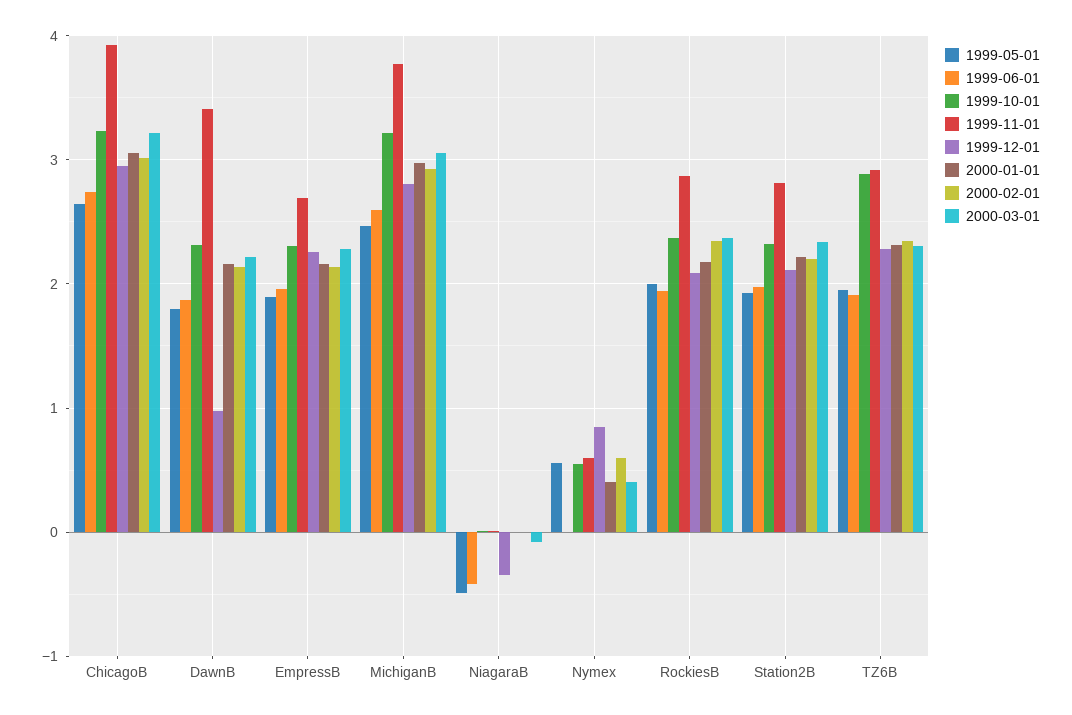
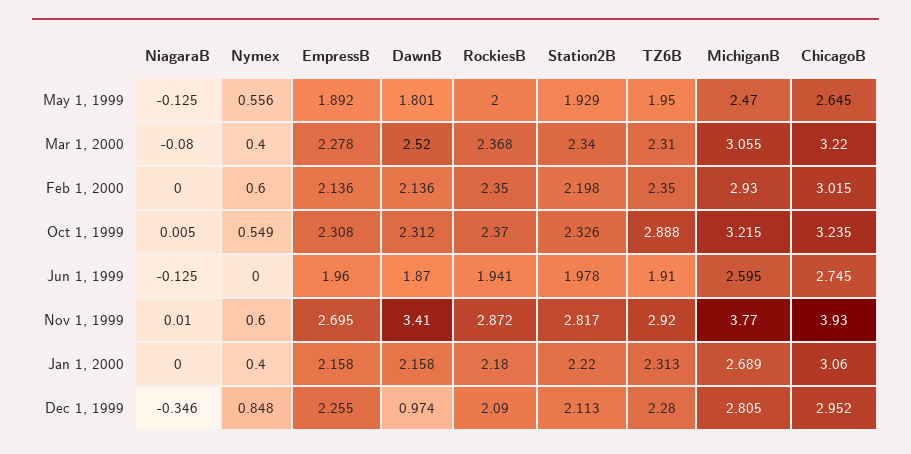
  {
    "1999-05-01": {
      "ChicagoB": 2.645,
      "DawnB": 1.801,
      "EmpressB": 1.892,
      "MichiganB": 2.47,
-     "NiagaraB": -0.5,
+     "NiagaraB": -0.125,
      "Nymex": 0.556,
      "RockiesB": 2,
      "Station2B": 1.929,
      "TZ6B": 1.95
    },
    "1999-06-01": {
      "ChicagoB": 2.745,
      "DawnB": 1.87,
      "EmpressB": 1.96,
      "MichiganB": 2.595,
-     "NiagaraB": -0.4,
+     "NiagaraB": -0.125,
      "Nymex": 0,
      "RockiesB": 1.941,
      "Station2B": 1.978,
      "TZ6B": 1.91
    },
    "1999-10-01": {
      "ChicagoB": 3.235,
      "DawnB": 2.312,
      "EmpressB": 2.308,
      "MichiganB": 3.215,
      "NiagaraB": 0.005,
      "Nymex": 0.549,
      "RockiesB": 2.37,
      "Station2B": 2.326,
      "TZ6B": 2.888
    },
    "1999-11-01": {
      "ChicagoB": 3.93,
      "DawnB": 3.41,
      "EmpressB": 2.695,
      "MichiganB": 3.77,
      "NiagaraB": 0.01,
      "Nymex": 0.6,
      "RockiesB": 2.872,
      "Station2B": 2.817,
      "TZ6B": 2.92
    },
    "1999-12-01": {
      "ChicagoB": 2.952,
      "DawnB": 0.974,
      "EmpressB": 2.255,
      "MichiganB": 2.805,
      "NiagaraB": -0.346,
      "Nymex": 0.848,
      "RockiesB": 2.09,
      "Station2B": 2.113,
      "TZ6B": 2.28
    },
    "2000-01-01": {
      "ChicagoB": 3.06,
      "DawnB": 2.158,
      "EmpressB": 2.158,
-     "MichiganB": 3,
+     "MichiganB": 2.689,
      "NiagaraB": 0,
      "Nymex": 0.4,
      "RockiesB": 2.18,
      "Station2B": 2.22,
      "TZ6B": 2.313
    },
    "2000-02-01": {
      "ChicagoB": 3.015,
      "DawnB": 2.136,
      "EmpressB": 2.136,
      "MichiganB": 2.93,
      "NiagaraB": 0,
      "Nymex": 0.6,
      "RockiesB": 2.35,
      "Station2B": 2.198,
      "TZ6B": 2.35
    },
    "2000-03-01": {
      "ChicagoB": 3.22,
-     "DawnB": 2.2,
+     "DawnB": 2.52,
      "EmpressB": 2.278,
      "MichiganB": 3.055,
      "NiagaraB": -0.08,
      "Nymex": 0.4,
      "RockiesB": 2.368,
      "Station2B": 2.34,
      "TZ6B": 2.31
    }
  }

